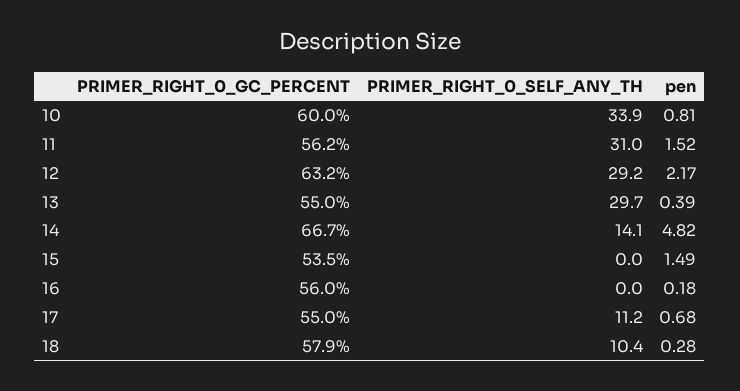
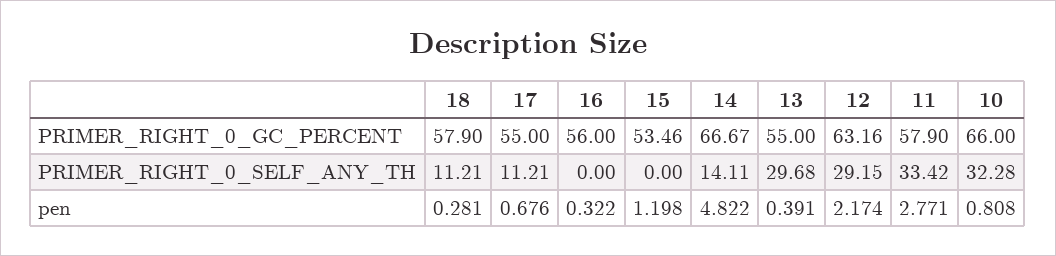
  {
    "PRIMER_RIGHT_0_GC_PERCENT": {
-     "10": 60,
+     "10": 66,
-     "11": 56.2,
+     "11": 57.9,
      "12": 63.16,
      "13": 55,
      "14": 66.67,
      "15": 53.46,
      "16": 56,
      "17": 55,
      "18": 57.9
    },
    "PRIMER_RIGHT_0_SELF_ANY_TH": {
-     "10": 33.9,
+     "10": 32.28,
-     "11": 31,
+     "11": 33.42,
      "12": 29.15,
      "13": 29.68,
      "14": 14.11,
      "15": 0,
      "16": 0,
      "17": 11.21,
-     "18": 10.4
+     "18": 11.21
    },
    "pen": {
      "10": 0.808,
-     "11": 1.52,
+     "11": 2.771,
      "12": 2.174,
      "13": 0.391,
      "14": 4.822,
-     "15": 1.49,
+     "15": 1.198,
-     "16": 0.18,
+     "16": 0.322,
      "17": 0.676,
      "18": 0.281
    }
  }

